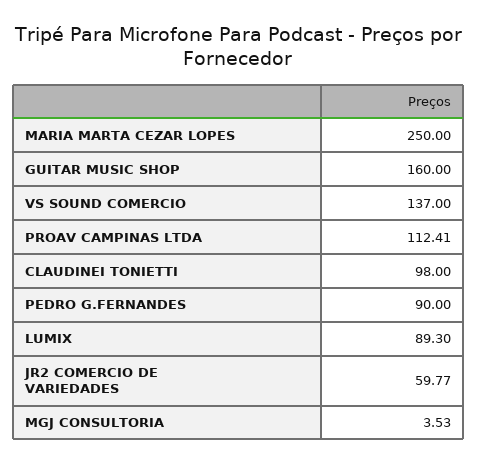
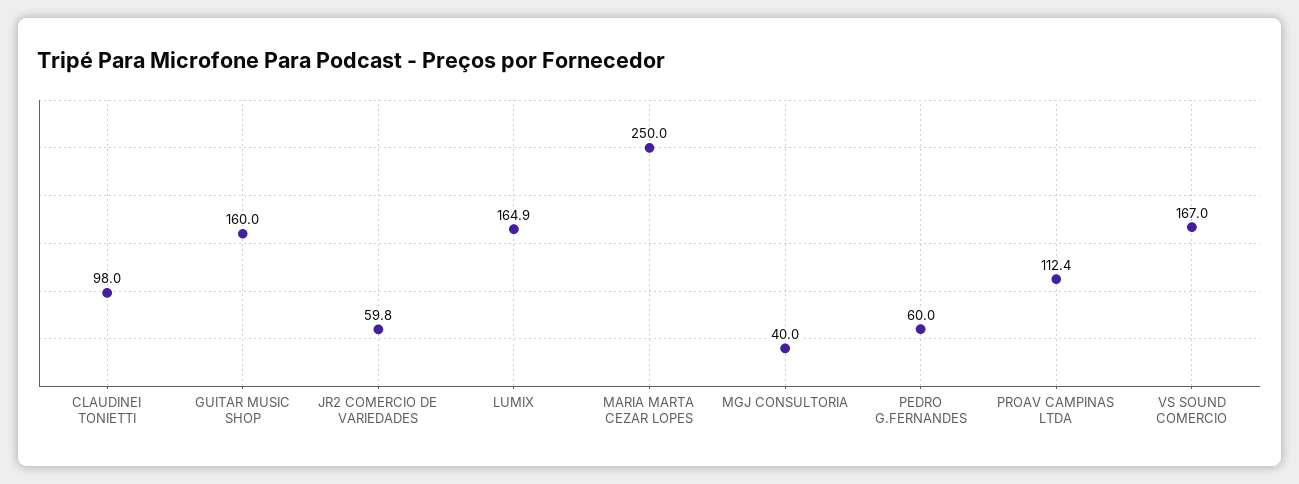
  {
    "MARIA MARTA CEZAR LOPES": 250,
    "GUITAR MUSIC SHOP": 160,
-   "VS SOUND COMERCIO": 137,
+   "VS SOUND COMERCIO": 167,
    "PROAV CAMPINAS LTDA": 112.41,
    "CLAUDINEI TONIETTI": 98,
-   "PEDRO G.FERNANDES": 90,
+   "PEDRO G.FERNANDES": 60,
-   "LUMIX": 89.3,
+   "LUMIX": 164.9,
    "JR2 COMERCIO DE VARIEDADES": 59.77,
-   "MGJ CONSULTORIA": 3.53
+   "MGJ CONSULTORIA": 40
  }

